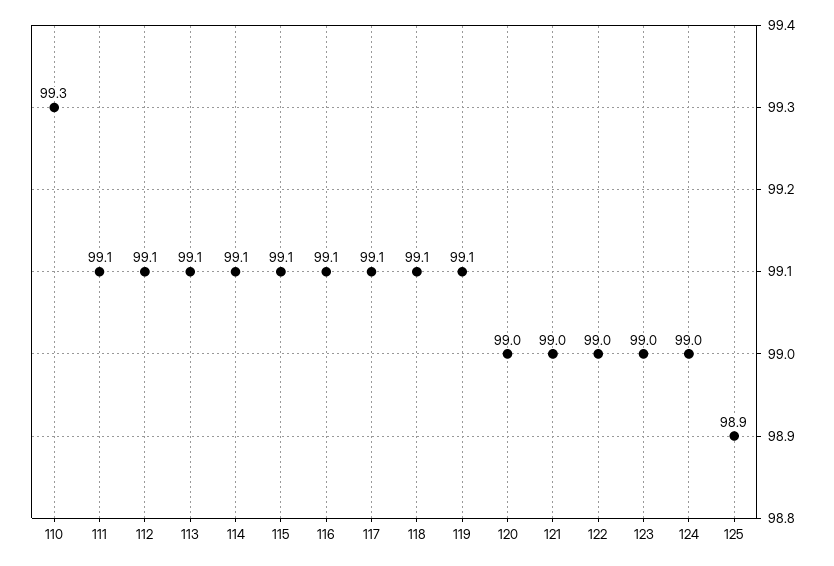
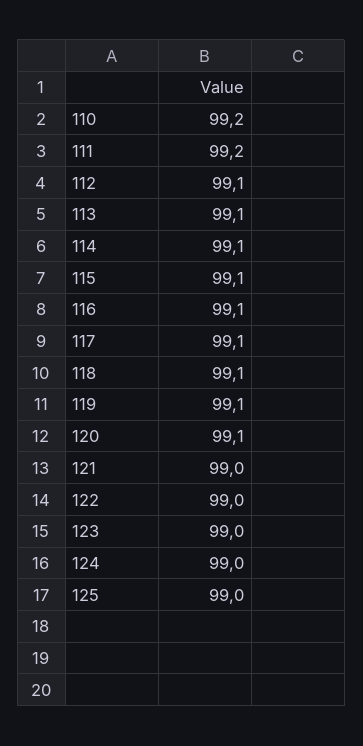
  {
-   "110": 99.3,
+   "110": 99.2,
-   "111": 99.1,
+   "111": 99.2,
    "112": 99.1,
    "113": 99.1,
    "114": 99.1,
    "115": 99.1,
    "116": 99.1,
    "117": 99.1,
    "118": 99.1,
    "119": 99.1,
-   "120": 99,
+   "120": 99.1,
    "121": 99,
    "122": 99,
    "123": 99,
    "124": 99,
-   "125": 98.9
+   "125": 99
  }

